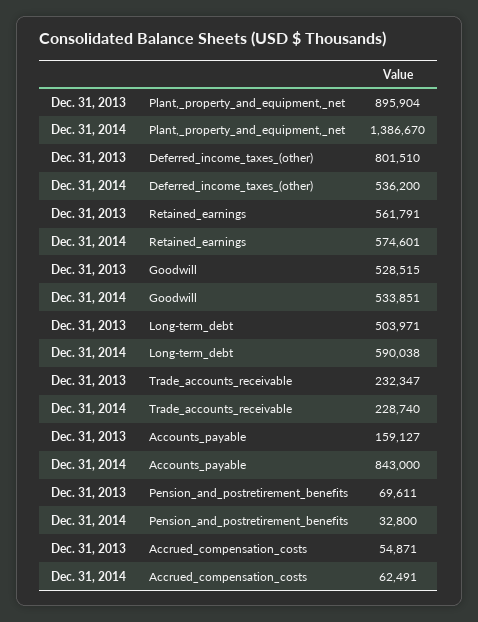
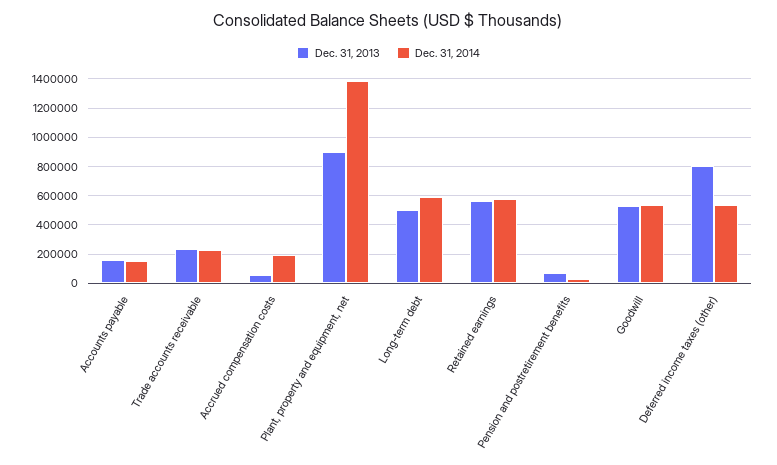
  {
    "Dec. 31, 2013": {
      "Plant,_property_and_equipment,_net": 895904,
      "Deferred_income_taxes_(other)": 801510,
      "Retained_earnings": 561791,
      "Goodwill": 528515,
      "Long-term_debt": 503971,
      "Trade_accounts_receivable": 232347,
      "Accounts_payable": 159127,
      "Pension_and_postretirement_benefits": 69611,
      "Accrued_compensation_costs": 54871
    },
    "Dec. 31, 2014": {
      "Plant,_property_and_equipment,_net": 1386670,
      "Deferred_income_taxes_(other)": 536200,
      "Retained_earnings": 574601,
      "Goodwill": 533851,
      "Long-term_debt": 590038,
      "Trade_accounts_receivable": 228740,
-     "Accounts_payable": 843000,
+     "Accounts_payable": 150000,
      "Pension_and_postretirement_benefits": 32800,
-     "Accrued_compensation_costs": 62491
+     "Accrued_compensation_costs": 200000
    }
  }

